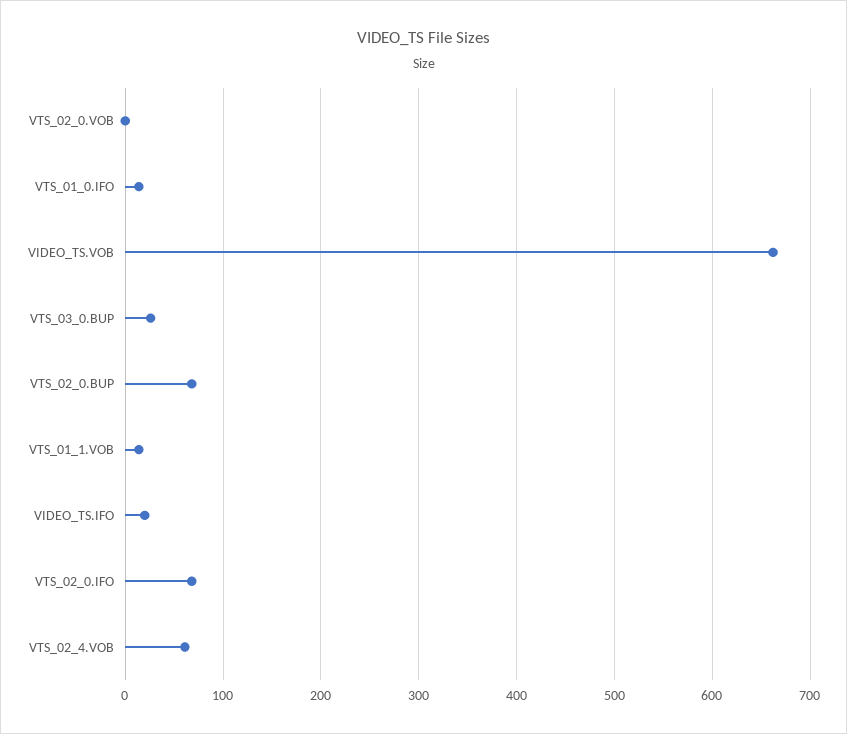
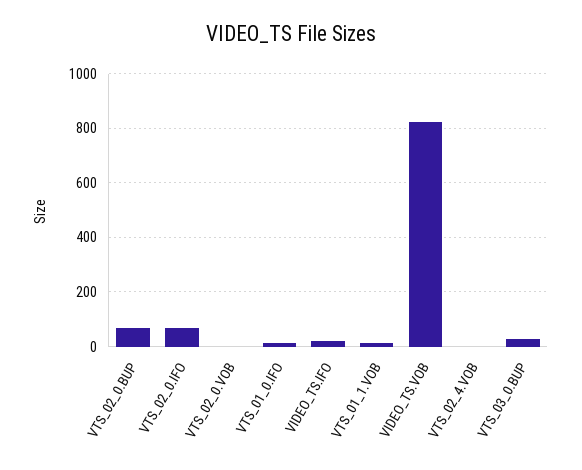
  {
    "VTS_02_0.VOB": 0,
    "VTS_01_0.IFO": 10,
-   "VIDEO_TS.VOB": 660,
+   "VIDEO_TS.VOB": 825,
    "VTS_03_0.BUP": 30,
    "VTS_02_0.BUP": 70,
    "VTS_01_1.VOB": 10,
    "VIDEO_TS.IFO": 20,
    "VTS_02_0.IFO": 70,
-   "VTS_02_4.VOB": 60
+   "VTS_02_4.VOB": 0
  }

